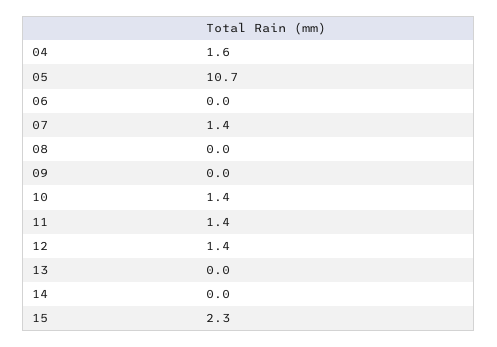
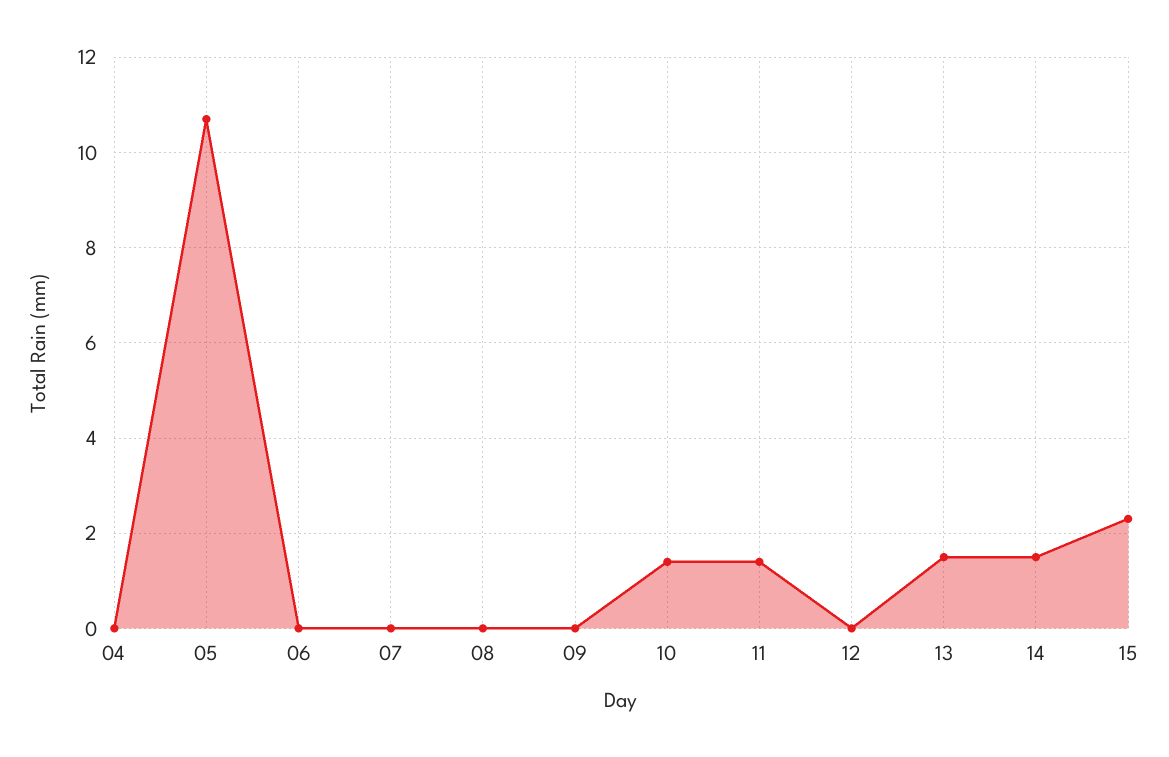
  {
-   "04": 1.6,
+   "04": 0,
    "05": 10.7,
    "06": 0,
-   "07": 1.4,
+   "07": 0,
    "08": 0,
    "09": 0,
    "10": 1.4,
    "11": 1.4,
-   "12": 1.4,
+   "12": 0,
-   "13": 0,
+   "13": 1.5,
-   "14": 0,
+   "14": 1.5,
    "15": 2.3
  }

